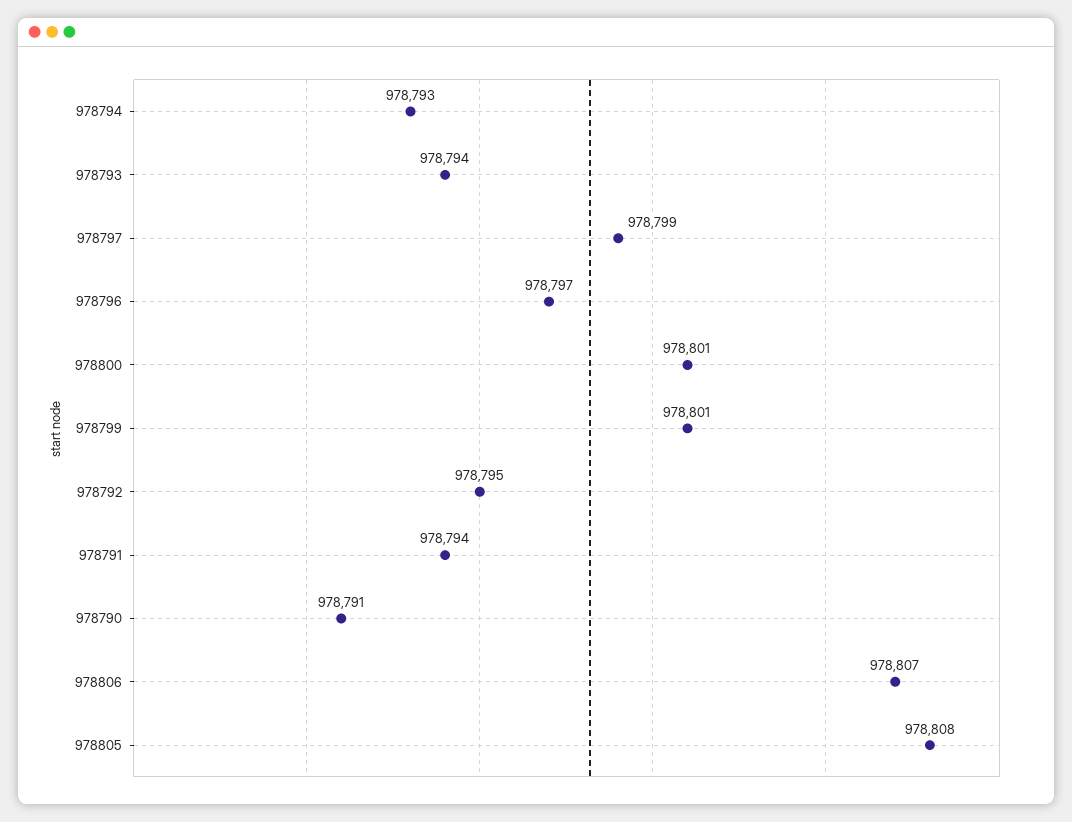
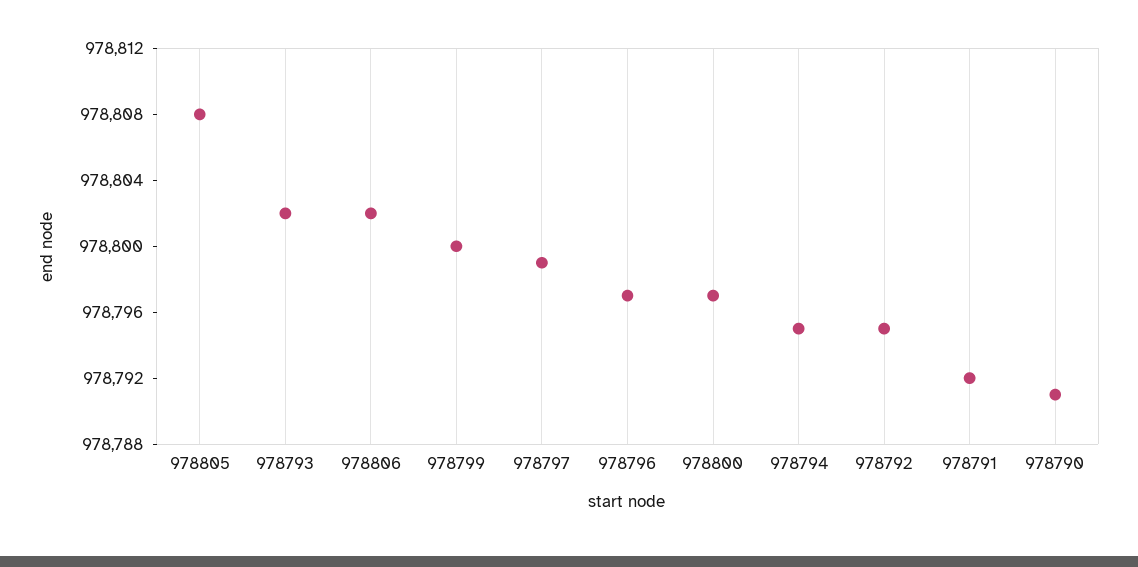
  {
-   "978794": 978793,
+   "978794": 978795,
-   "978793": 978794,
+   "978793": 978802,
    "978797": 978799,
    "978796": 978797,
-   "978800": 978801,
+   "978800": 978797,
-   "978799": 978801,
+   "978799": 978800,
    "978792": 978795,
-   "978791": 978794,
+   "978791": 978792,
    "978790": 978791,
-   "978806": 978807,
+   "978806": 978802,
    "978805": 978808
  }

